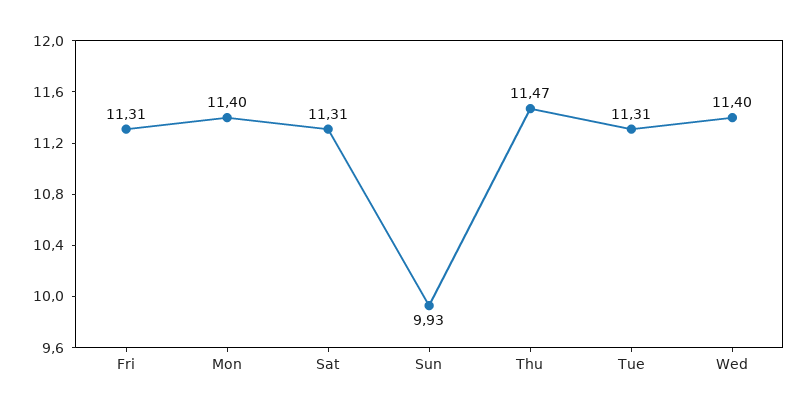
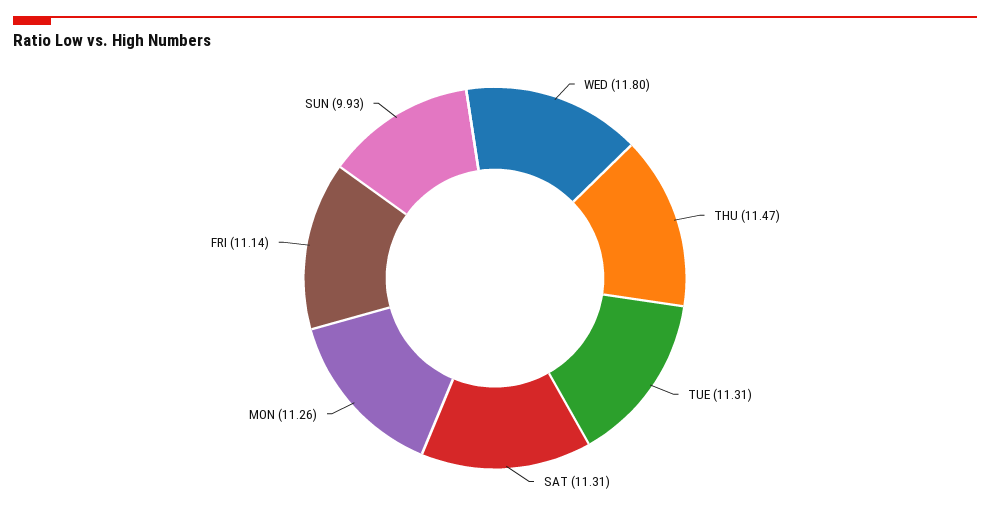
  {
-   "Fri": 11.31,
+   "Fri": 11.14,
-   "Mon": 11.4,
+   "Mon": 11.26,
    "Sat": 11.31,
    "Sun": 9.93,
    "Thu": 11.47,
    "Tue": 11.31,
-   "Wed": 11.4
+   "Wed": 11.8
  }

